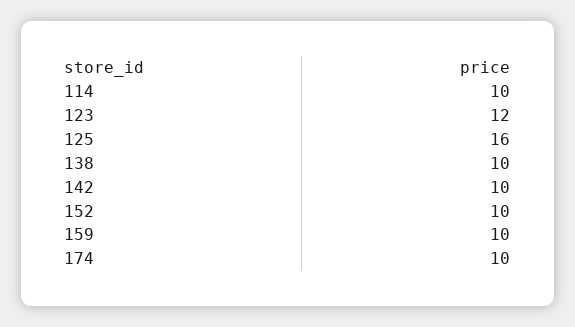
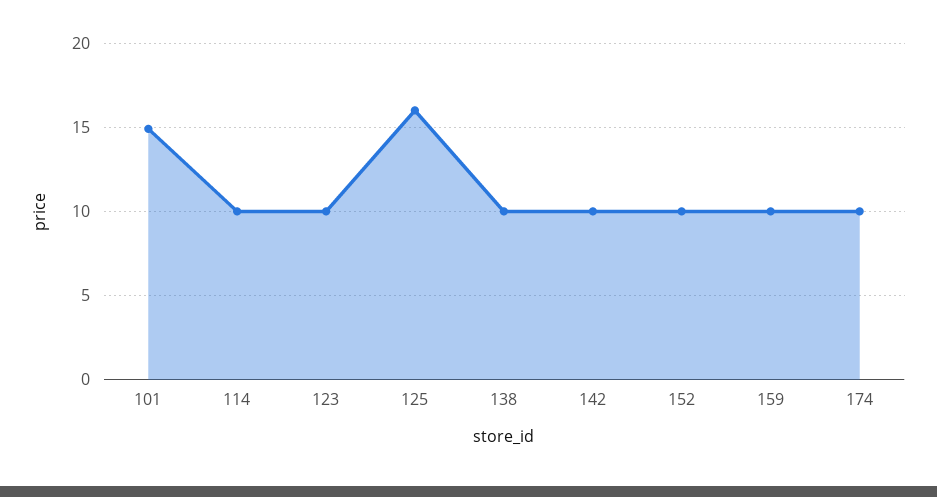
  {
    "114": 10,
-   "123": 12,
+   "123": 10,
    "125": 16,
    "138": 10,
    "142": 10,
    "152": 10,
    "159": 10,
-   "174": 10
+   "174": 10,
+   "101": 15
  }

